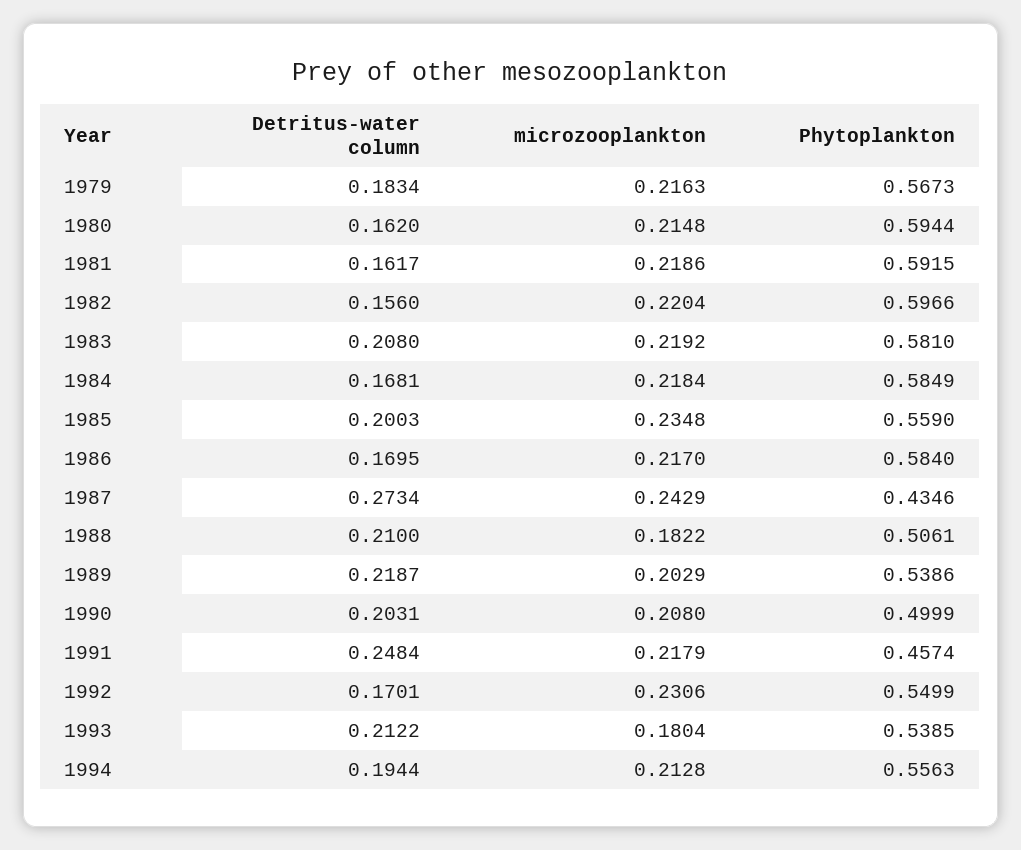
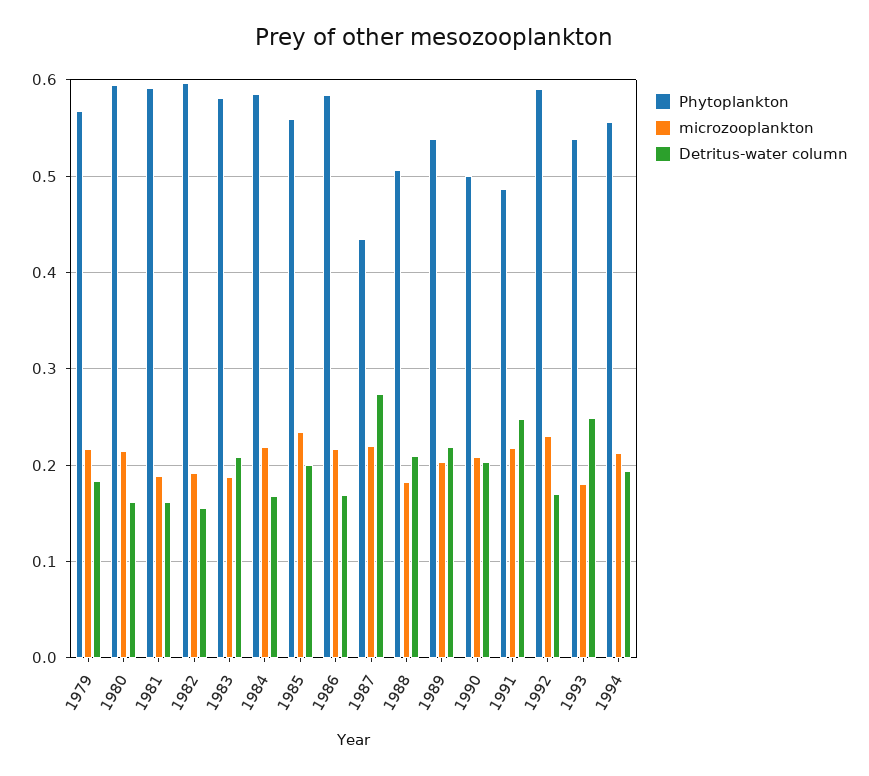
  {
    "Detritus-water column": {
      "1979": 0.1834,
      "1980": 0.162,
      "1981": 0.1617,
      "1982": 0.156,
      "1983": 0.208,
      "1984": 0.1681,
      "1985": 0.2003,
      "1986": 0.1695,
      "1987": 0.2734,
      "1988": 0.21,
      "1989": 0.2187,
      "1990": 0.2031,
      "1991": 0.2484,
      "1992": 0.1701,
-     "1993": 0.2122,
+     "1993": 0.25,
      "1994": 0.1944
    },
    "microzooplankton": {
      "1979": 0.2163,
      "1980": 0.2148,
-     "1981": 0.2186,
+     "1981": 0.19,
-     "1982": 0.2204,
+     "1982": 0.19,
-     "1983": 0.2192,
+     "1983": 0.19,
      "1984": 0.2184,
      "1985": 0.2348,
      "1986": 0.217,
-     "1987": 0.2429,
+     "1987": 0.22,
      "1988": 0.1822,
      "1989": 0.2029,
      "1990": 0.208,
      "1991": 0.2179,
      "1992": 0.2306,
      "1993": 0.1804,
      "1994": 0.2128
    },
    "Phytoplankton": {
      "1979": 0.5673,
      "1980": 0.5944,
      "1981": 0.5915,
      "1982": 0.5966,
      "1983": 0.581,
      "1984": 0.5849,
      "1985": 0.559,
      "1986": 0.584,
      "1987": 0.4346,
      "1988": 0.5061,
      "1989": 0.5386,
      "1990": 0.4999,
-     "1991": 0.4574,
+     "1991": 0.49,
-     "1992": 0.5499,
+     "1992": 0.59,
      "1993": 0.5385,
      "1994": 0.5563
    }
  }

